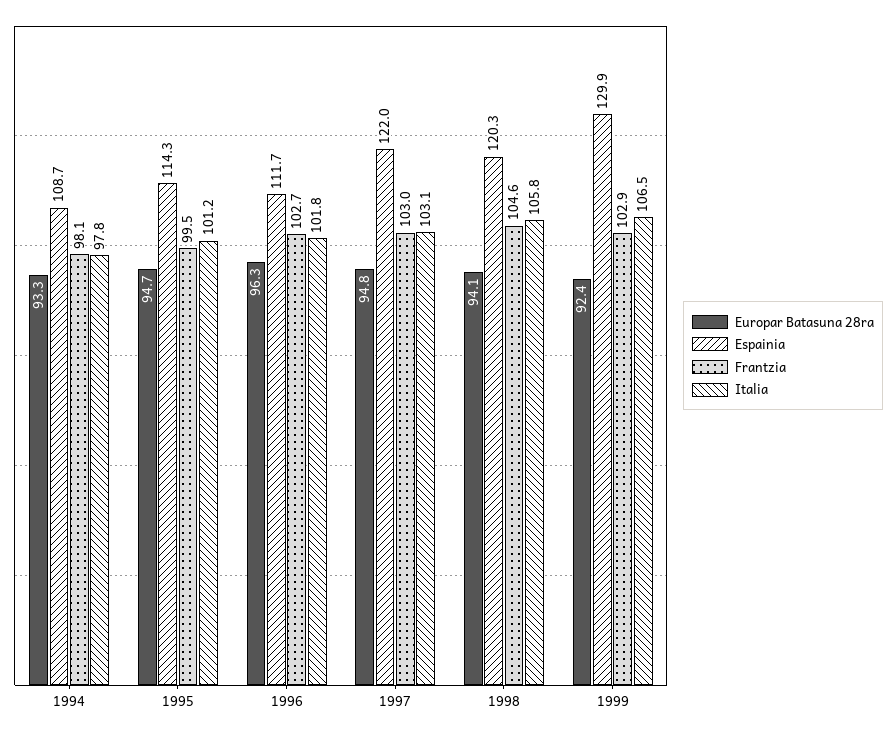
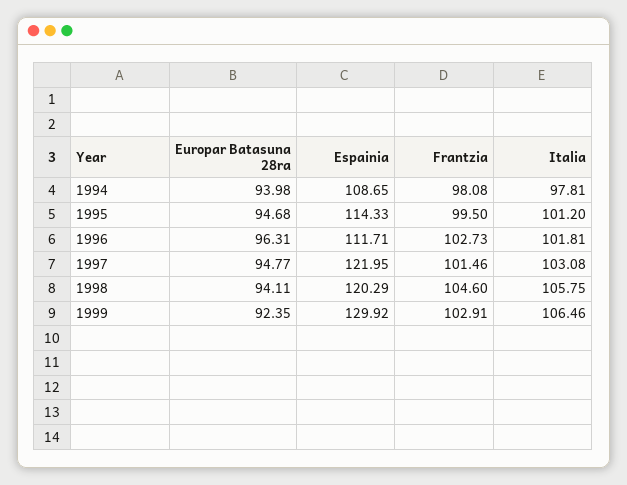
  {
    "Europar Batasuna 28ra": {
-     "1994": 93.3,
+     "1994": 93.98,
      "1995": 94.68,
      "1996": 96.31,
      "1997": 94.77,
      "1998": 94.11,
      "1999": 92.35
    },
    "Espainia": {
      "1994": 108.65,
      "1995": 114.33,
      "1996": 111.71,
      "1997": 121.95,
      "1998": 120.29,
      "1999": 129.92
    },
    "Frantzia": {
      "1994": 98.08,
      "1995": 99.5,
      "1996": 102.73,
-     "1997": 103,
+     "1997": 101.46,
      "1998": 104.6,
      "1999": 102.91
    },
    "Italia": {
      "1994": 97.81,
      "1995": 101.2,
      "1996": 101.81,
      "1997": 103.08,
      "1998": 105.75,
      "1999": 106.46
    }
  }

